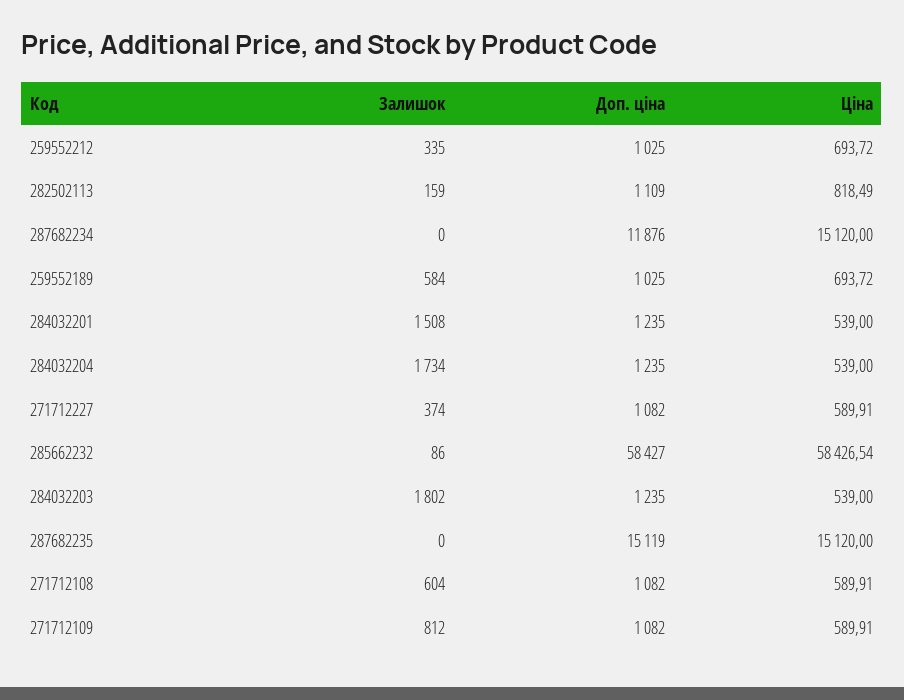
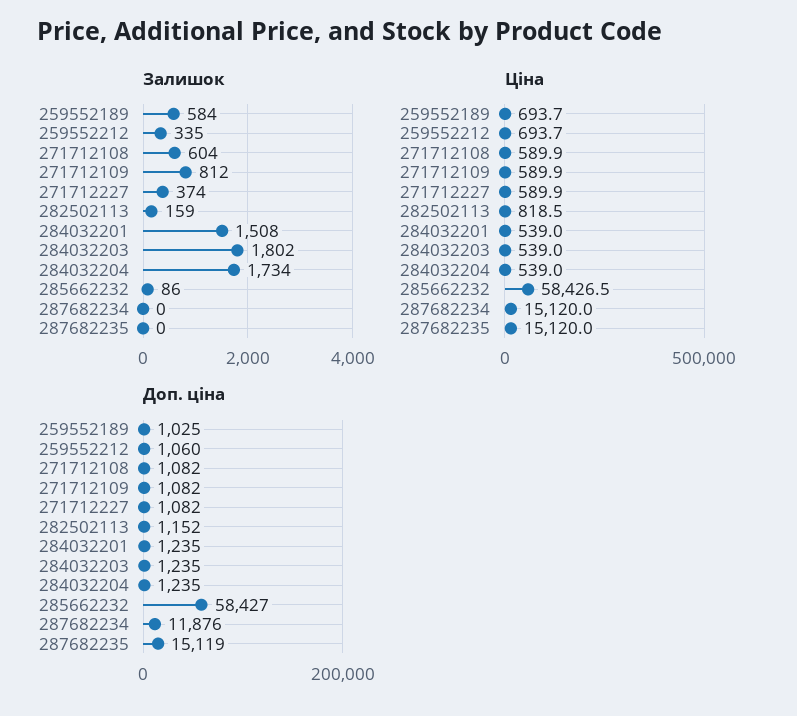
  {
    "Залишок": {
      "259552212": 335,
      "282502113": 159,
      "287682234": 0,
      "259552189": 584,
      "284032201": 1508,
      "284032204": 1734,
      "271712227": 374,
      "285662232": 86,
      "284032203": 1802,
      "287682235": 0,
      "271712108": 604,
      "271712109": 812
    },
    "Доп. ціна": {
-     "259552212": 1025,
+     "259552212": 1060,
-     "282502113": 1109,
+     "282502113": 1152,
      "287682234": 11876,
      "259552189": 1025,
      "284032201": 1235,
      "284032204": 1235,
      "271712227": 1082,
      "285662232": 58427,
      "284032203": 1235,
      "287682235": 15119,
      "271712108": 1082,
      "271712109": 1082
    },
    "Ціна": {
      "259552212": 693.72,
      "282502113": 818.49,
      "287682234": 15120,
      "259552189": 693.72,
      "284032201": 539,
      "284032204": 539,
      "271712227": 589.91,
      "285662232": 58426.54,
      "284032203": 539,
      "287682235": 15120,
      "271712108": 589.91,
      "271712109": 589.91
    }
  }

